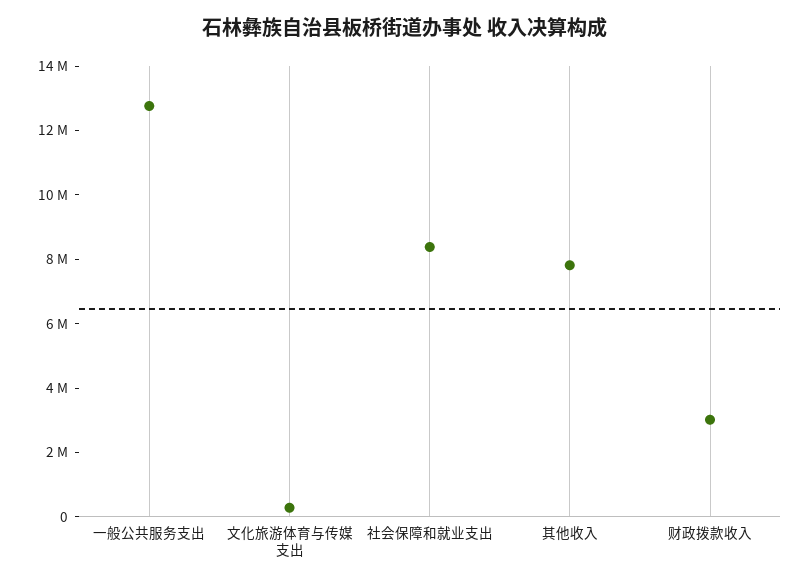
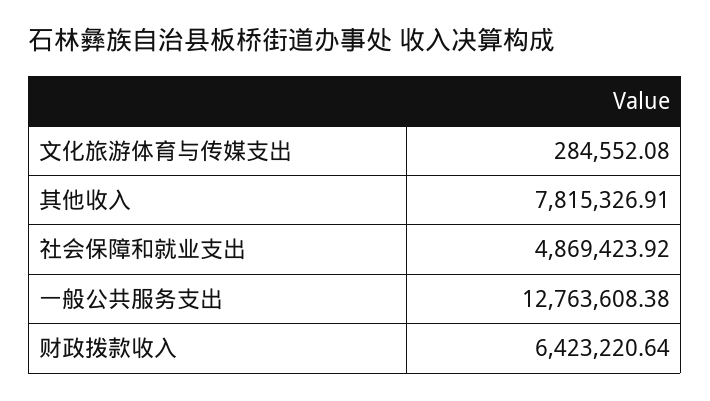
  {
    "一般公共服务支出": 12763608.38,
    "文化旅游体育与传媒支出": 284552.08,
-   "社会保障和就业支出": 8500000,
+   "社会保障和就业支出": 4869423.92,
    "其他收入": 7815326.91,
-   "财政拨款收入": 3000000
+   "财政拨款收入": 6423220.64
  }

